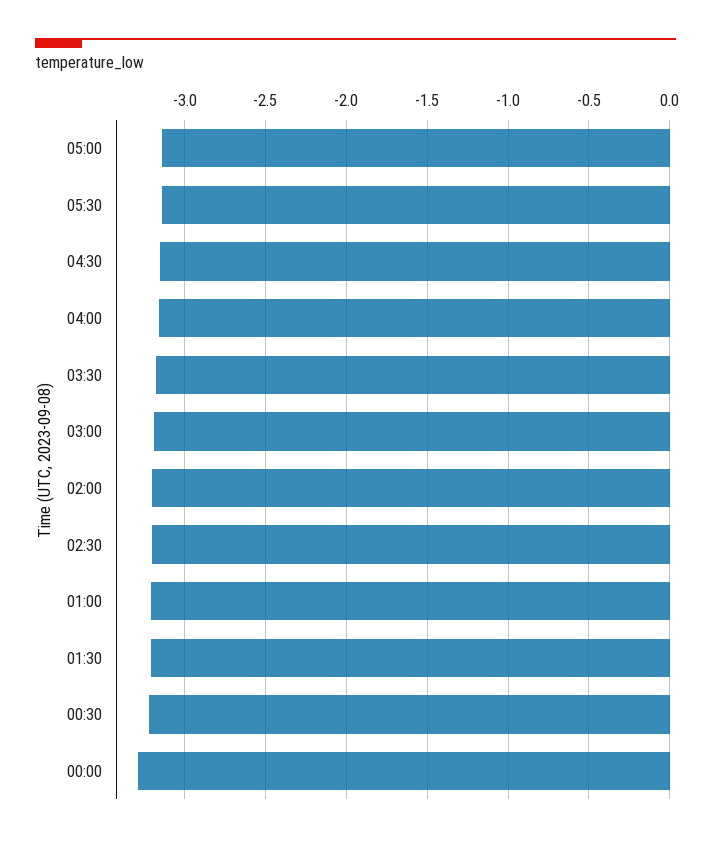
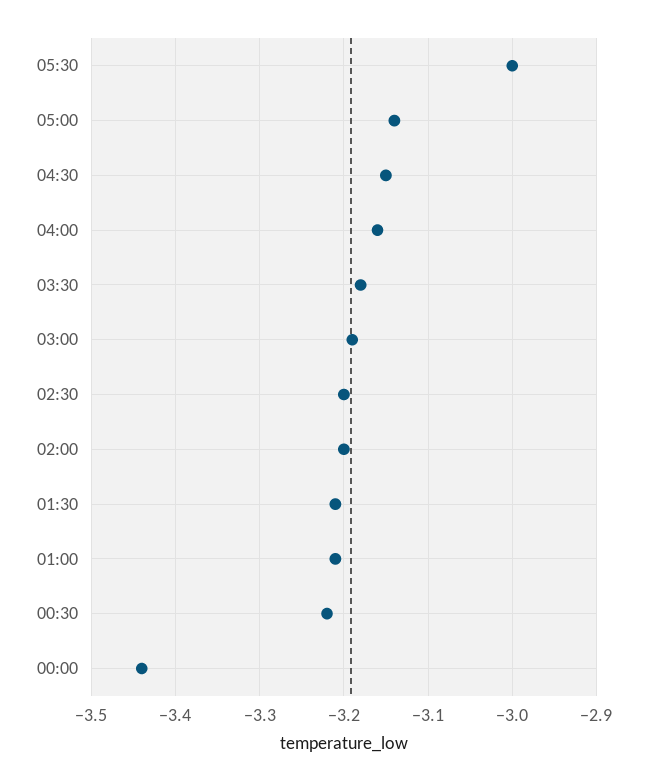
  {
    "05:00": -3.14,
-   "05:30": -3.15,
+   "05:30": -3,
    "04:30": -3.15,
    "04:00": -3.16,
    "03:30": -3.18,
    "03:00": -3.19,
    "02:00": -3.2,
    "02:30": -3.2,
    "01:00": -3.21,
    "01:30": -3.21,
    "00:30": -3.22,
-   "00:00": -3.3
+   "00:00": -3.44
  }

